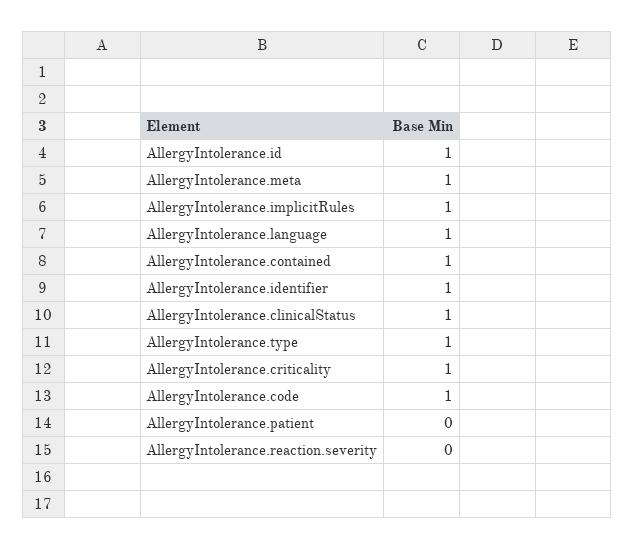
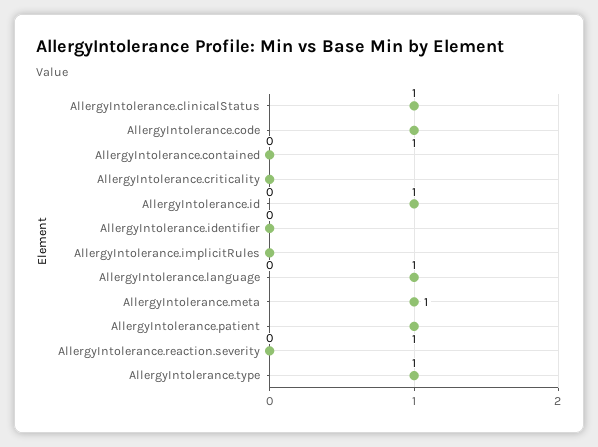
  {
    "AllergyIntolerance.id": 1,
    "AllergyIntolerance.meta": 1,
-   "AllergyIntolerance.implicitRules": 1,
+   "AllergyIntolerance.implicitRules": 0,
    "AllergyIntolerance.language": 1,
-   "AllergyIntolerance.contained": 1,
+   "AllergyIntolerance.contained": 0,
-   "AllergyIntolerance.identifier": 1,
+   "AllergyIntolerance.identifier": 0,
    "AllergyIntolerance.clinicalStatus": 1,
    "AllergyIntolerance.type": 1,
-   "AllergyIntolerance.criticality": 1,
+   "AllergyIntolerance.criticality": 0,
    "AllergyIntolerance.code": 1,
-   "AllergyIntolerance.patient": 0,
+   "AllergyIntolerance.patient": 1,
    "AllergyIntolerance.reaction.severity": 0
  }

